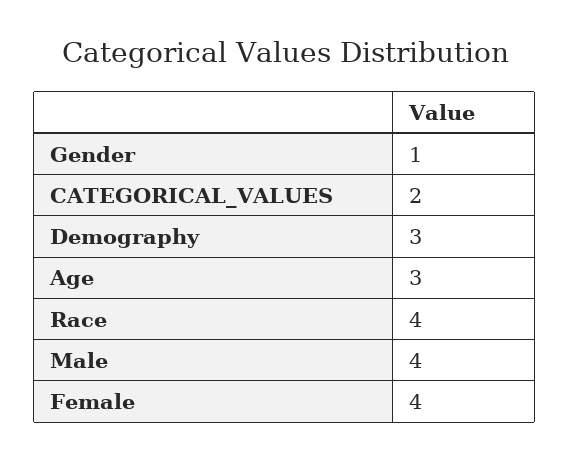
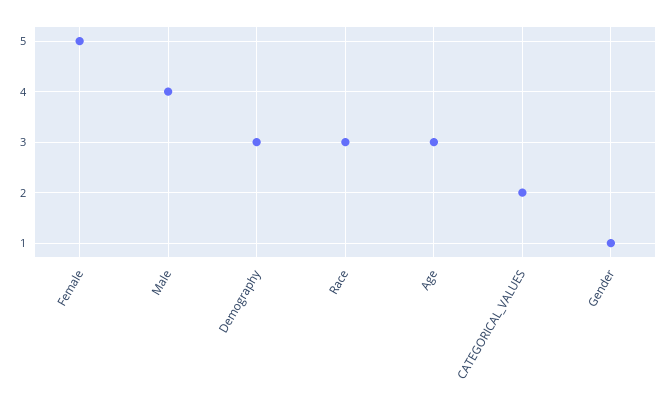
  {
    "Gender": 1,
    "CATEGORICAL_VALUES": 2,
    "Demography": 3,
    "Age": 3,
-   "Race": 4,
+   "Race": 3,
    "Male": 4,
-   "Female": 4
+   "Female": 5
  }

